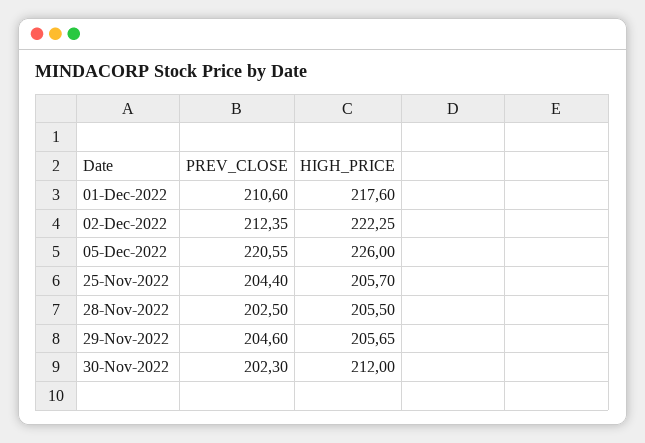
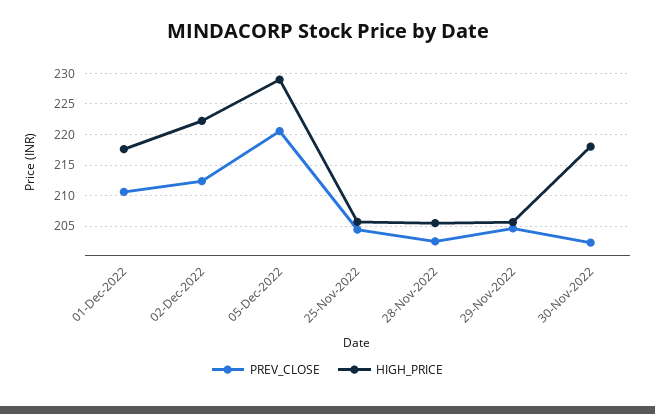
  {
    "PREV_CLOSE": {
      "01-Dec-2022": 210.6,
      "02-Dec-2022": 212.35,
      "05-Dec-2022": 220.55,
      "25-Nov-2022": 204.4,
      "28-Nov-2022": 202.5,
      "29-Nov-2022": 204.6,
      "30-Nov-2022": 202.3
    },
    "HIGH_PRICE": {
      "01-Dec-2022": 217.6,
      "02-Dec-2022": 222.25,
-     "05-Dec-2022": 226,
+     "05-Dec-2022": 229,
      "25-Nov-2022": 205.7,
      "28-Nov-2022": 205.5,
      "29-Nov-2022": 205.65,
-     "30-Nov-2022": 212
+     "30-Nov-2022": 218
    }
  }

